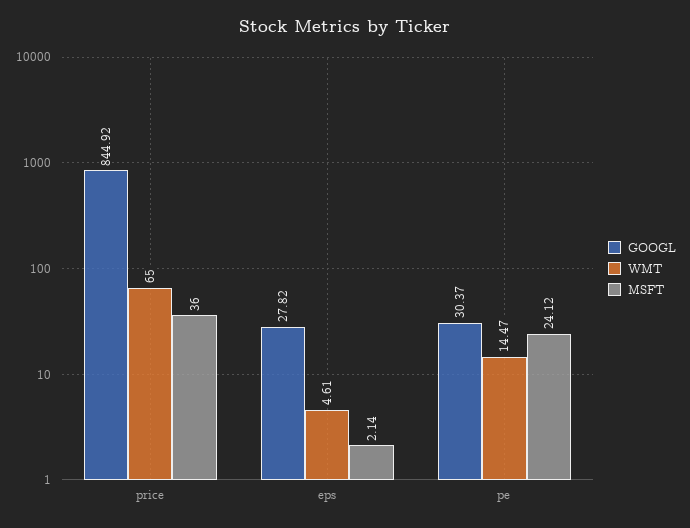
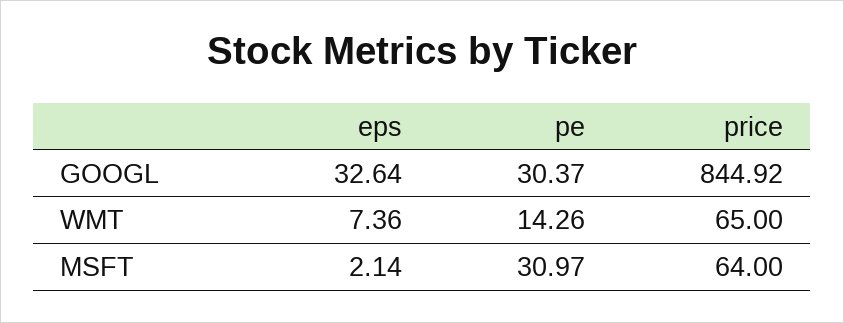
  {
    "GOOGL": {
      "price": 844.92,
-     "eps": 27.82,
+     "eps": 32.64,
      "pe": 30.37
    },
    "WMT": {
      "price": 65,
-     "eps": 4.61,
+     "eps": 7.36,
-     "pe": 14.47
+     "pe": 14.26
    },
    "MSFT": {
-     "price": 36,
+     "price": 64,
      "eps": 2.14,
-     "pe": 24.12
+     "pe": 30.97
    }
  }

